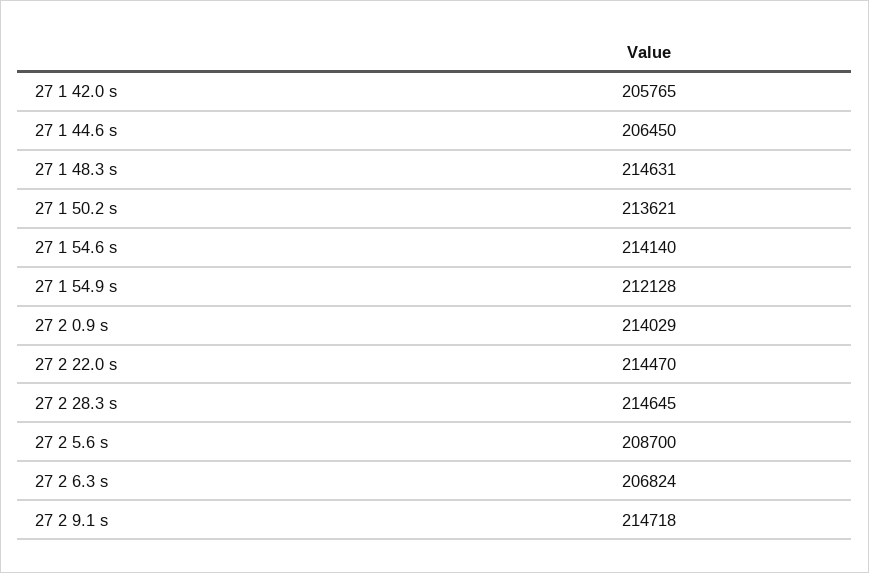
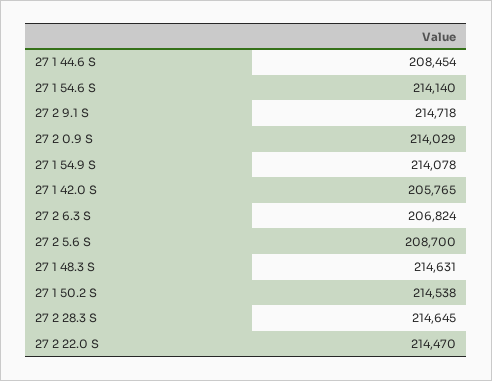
  {
    "27 1 42.0 s": 205765,
-   "27 1 44.6 s": 206450,
+   "27 1 44.6 s": 208454,
    "27 1 48.3 s": 214631,
-   "27 1 50.2 s": 213621,
+   "27 1 50.2 s": 214538,
    "27 1 54.6 s": 214140,
-   "27 1 54.9 s": 212128,
+   "27 1 54.9 s": 214078,
    "27 2 0.9 s": 214029,
    "27 2 22.0 s": 214470,
    "27 2 28.3 s": 214645,
    "27 2 5.6 s": 208700,
    "27 2 6.3 s": 206824,
    "27 2 9.1 s": 214718
  }

